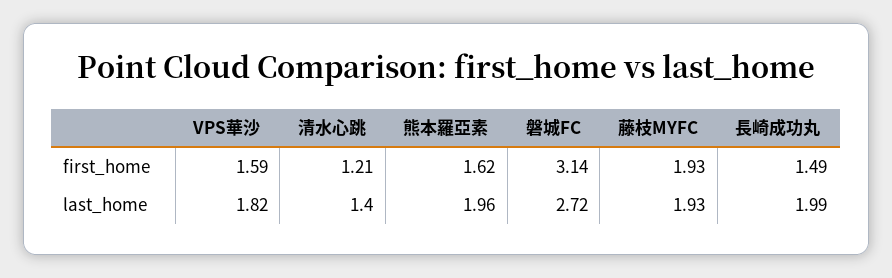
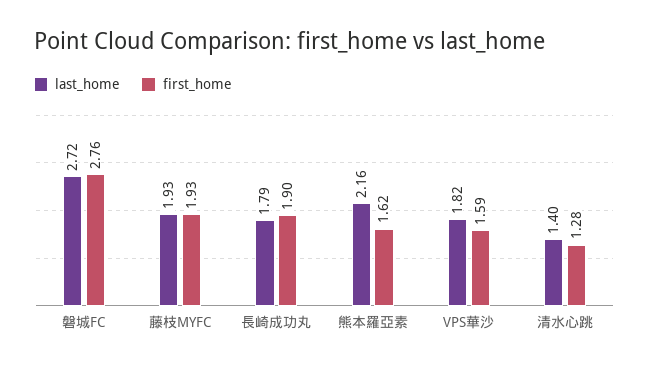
  {
    "first_home": {
      "VPS華沙": 1.59,
-     "清水心跳": 1.21,
+     "清水心跳": 1.28,
      "熊本羅亞素": 1.62,
-     "磐城FC": 3.14,
+     "磐城FC": 2.76,
      "藤枝MYFC": 1.93,
-     "長崎成功丸": 1.49
+     "長崎成功丸": 1.9
    },
    "last_home": {
      "VPS華沙": 1.82,
      "清水心跳": 1.4,
-     "熊本羅亞素": 1.96,
+     "熊本羅亞素": 2.16,
      "磐城FC": 2.72,
      "藤枝MYFC": 1.93,
-     "長崎成功丸": 1.99
+     "長崎成功丸": 1.79
    }
  }

